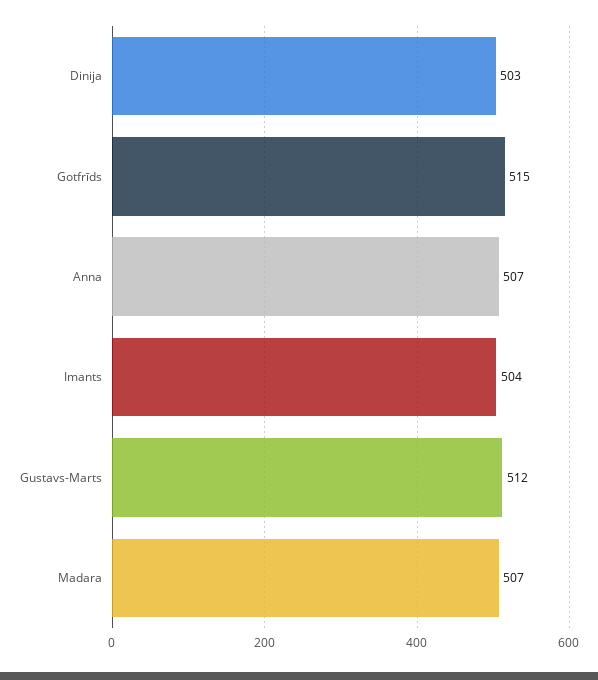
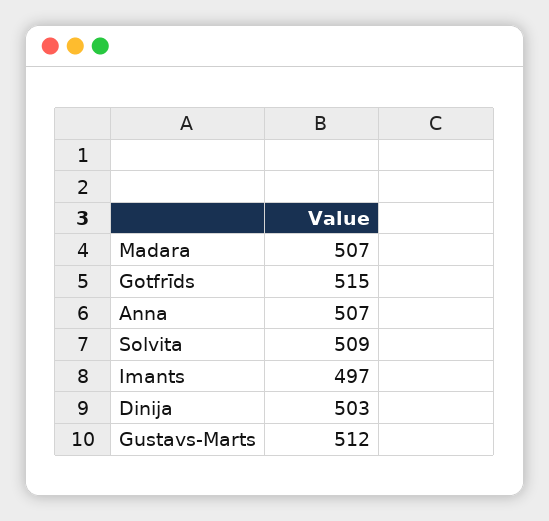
  {
    "Dinija": 503,
    "Gotfrīds": 515,
    "Anna": 507,
-   "Imants": 504,
+   "Imants": 497,
    "Gustavs-Marts": 512,
-   "Madara": 507
+   "Madara": 507,
+   "Solvita": 509
  }

